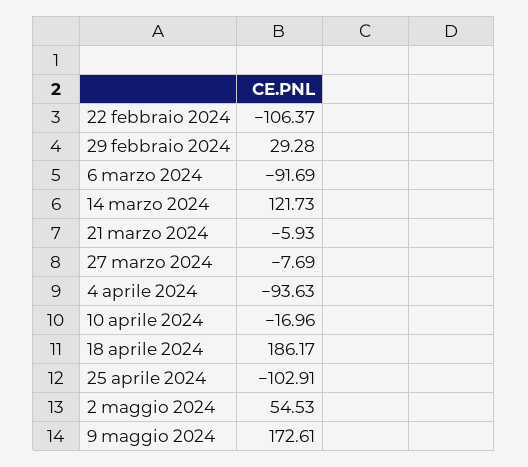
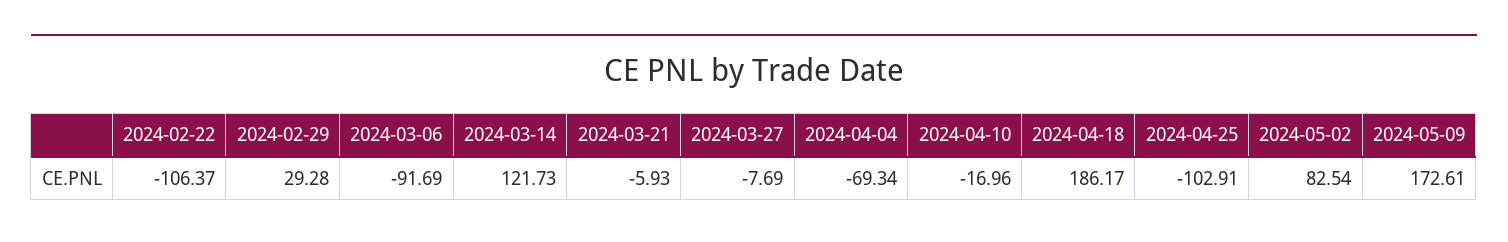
  {
    "22 febbraio 2024": -106.37,
    "29 febbraio 2024": 29.28,
    "6 marzo 2024": -91.69,
    "14 marzo 2024": 121.73,
    "21 marzo 2024": -5.93,
    "27 marzo 2024": -7.69,
-   "4 aprile 2024": -93.63,
+   "4 aprile 2024": -69.34,
    "10 aprile 2024": -16.96,
    "18 aprile 2024": 186.17,
    "25 aprile 2024": -102.91,
-   "2 maggio 2024": 54.53,
+   "2 maggio 2024": 82.54,
    "9 maggio 2024": 172.61
  }

